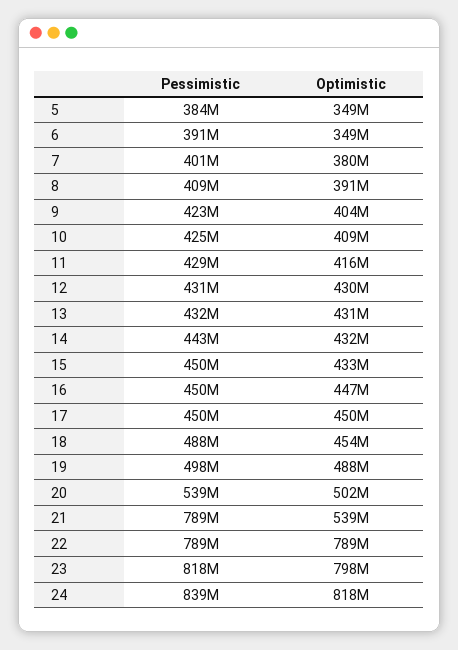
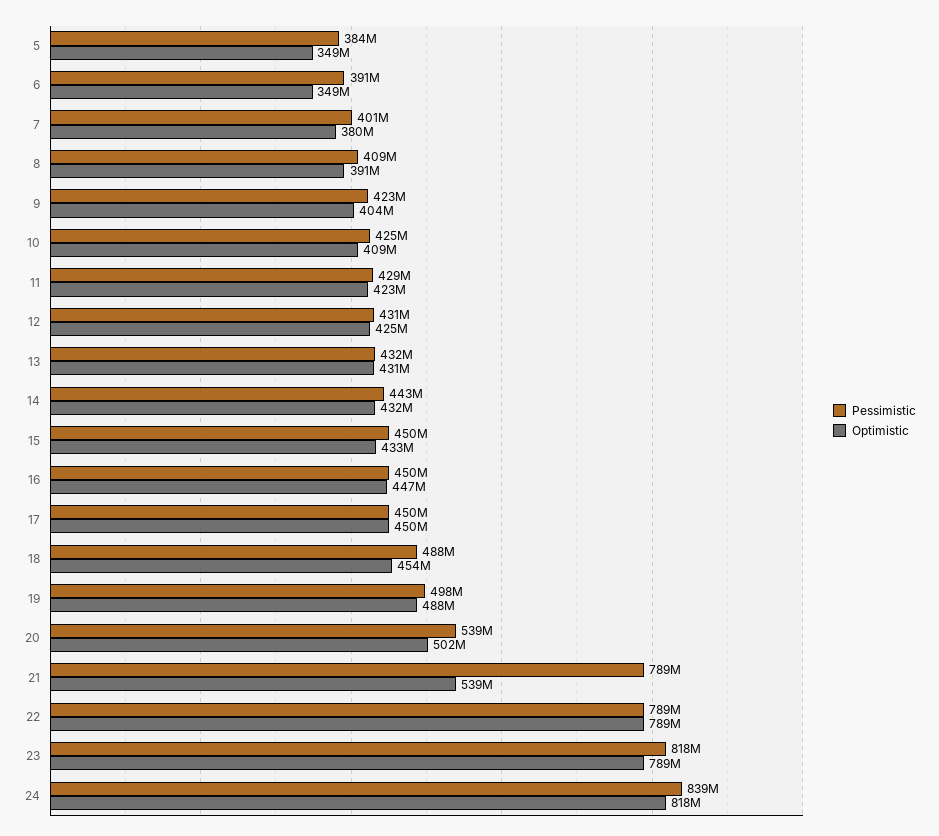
  {
    "Pessimistic": {
      "5": 384000000,
      "6": 391000000,
      "7": 401000000,
      "8": 409000000,
      "9": 423000000,
      "10": 425000000,
      "11": 429000000,
      "12": 431000000,
      "13": 432000000,
      "14": 443000000,
      "15": 450000000,
      "16": 450000000,
      "17": 450000000,
      "18": 488000000,
      "19": 498000000,
      "20": 539000000,
      "21": 789000000,
      "22": 789000000,
      "23": 818000000,
      "24": 839000000
    },
    "Optimistic": {
      "5": 349000000,
      "6": 349000000,
      "7": 380000000,
      "8": 391000000,
      "9": 404000000,
      "10": 409000000,
-     "11": 416000000,
+     "11": 423000000,
-     "12": 430000000,
+     "12": 425000000,
      "13": 431000000,
      "14": 432000000,
      "15": 433000000,
      "16": 447000000,
      "17": 450000000,
      "18": 454000000,
      "19": 488000000,
      "20": 502000000,
      "21": 539000000,
      "22": 789000000,
-     "23": 798000000,
+     "23": 789000000,
      "24": 818000000
    }
  }

